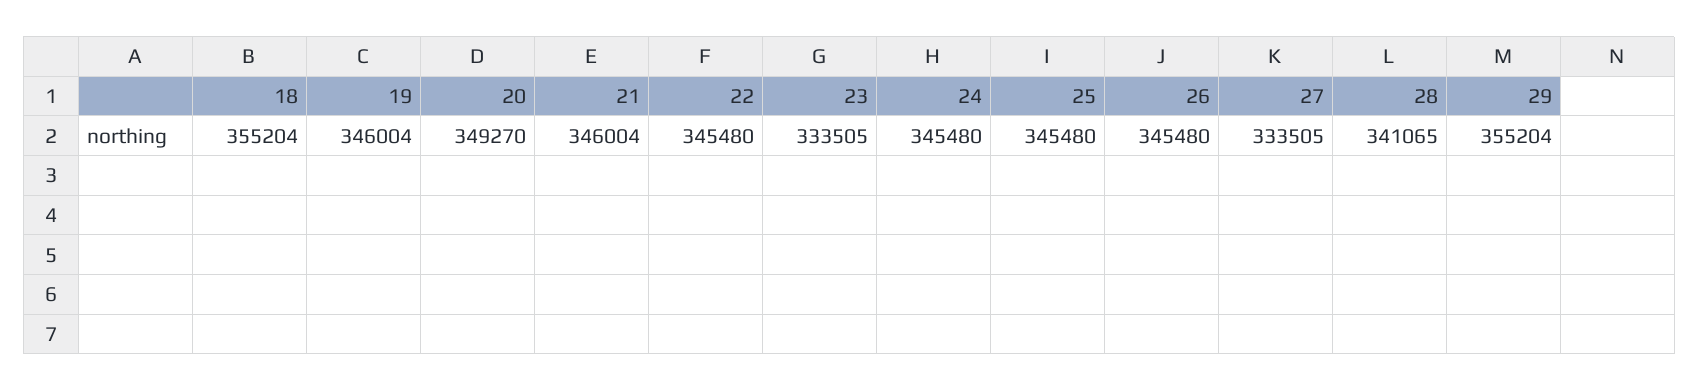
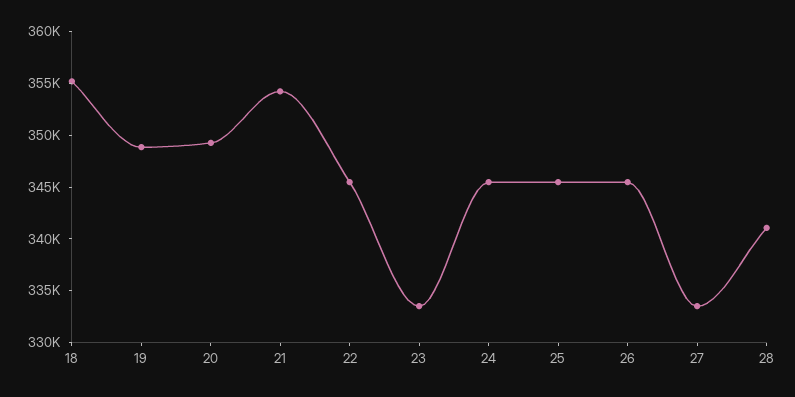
  {
    "18": 355204,
-   "19": 346004,
+   "19": 349000,
    "20": 349270,
-   "21": 346004,
+   "21": 354000,
    "22": 345480,
    "23": 333505,
    "24": 345480,
    "25": 345480,
    "26": 345480,
    "27": 333505,
-   "28": 341065,
+   "28": 341065
-   "29": 355204
  }

